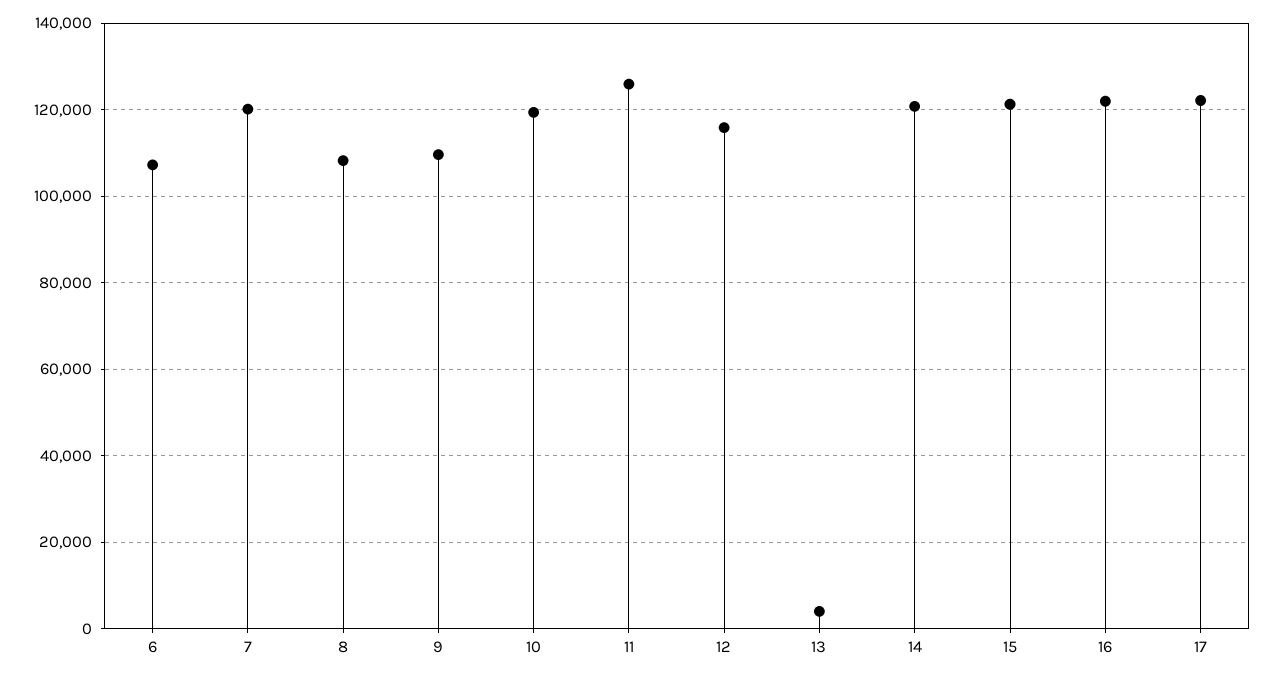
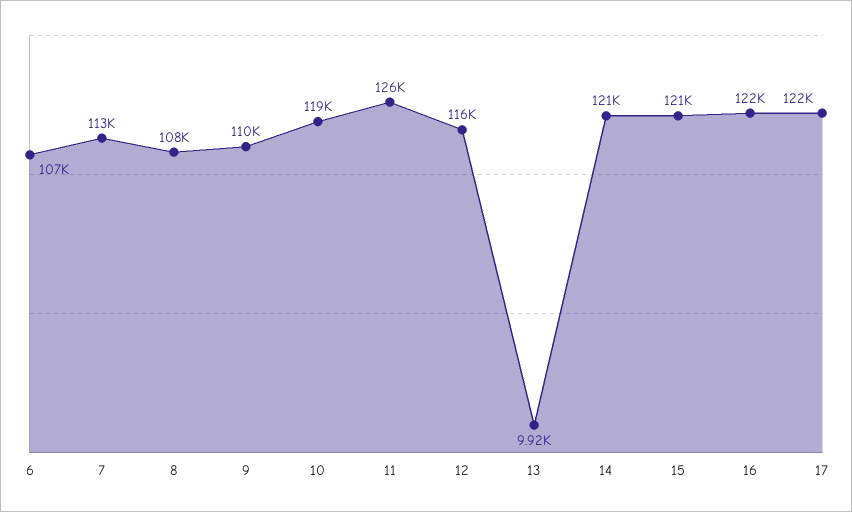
  {
    "6": 107000,
-   "7": 120000,
+   "7": 113000,
    "8": 108000,
    "9": 110000,
    "10": 119000,
    "11": 126000,
    "12": 116000,
-   "13": 4000,
+   "13": 9920,
    "14": 121000,
    "15": 121000,
    "16": 122000,
    "17": 122000
  }

